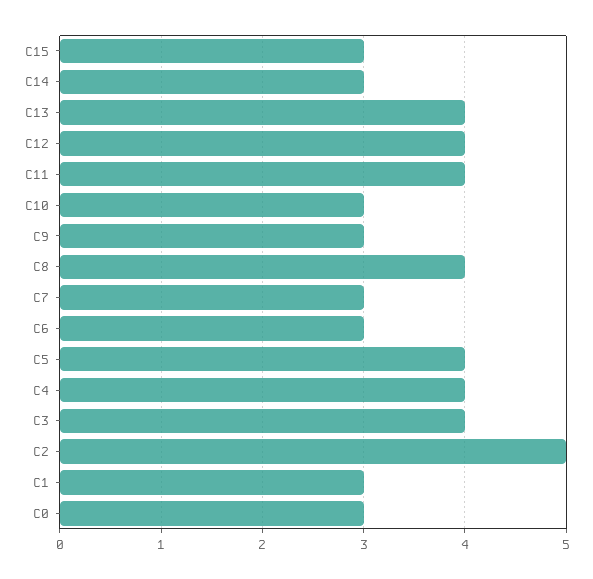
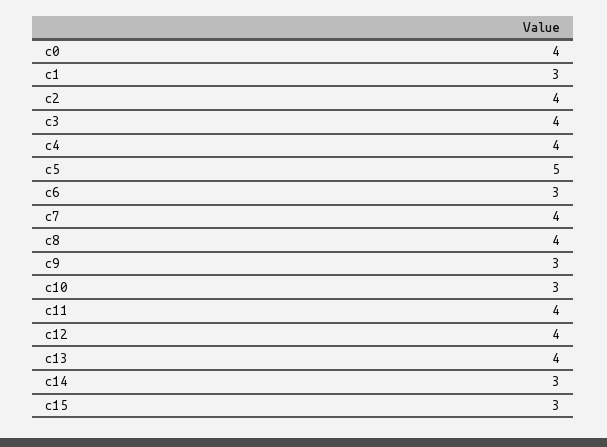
  {
    "C15": 3,
    "C14": 3,
    "C13": 4,
    "C12": 4,
    "C11": 4,
    "C10": 3,
    "C9": 3,
    "C8": 4,
-   "C7": 3,
+   "C7": 4,
    "C6": 3,
-   "C5": 4,
+   "C5": 5,
    "C4": 4,
    "C3": 4,
-   "C2": 5,
+   "C2": 4,
    "C1": 3,
-   "C0": 3
+   "C0": 4
  }

